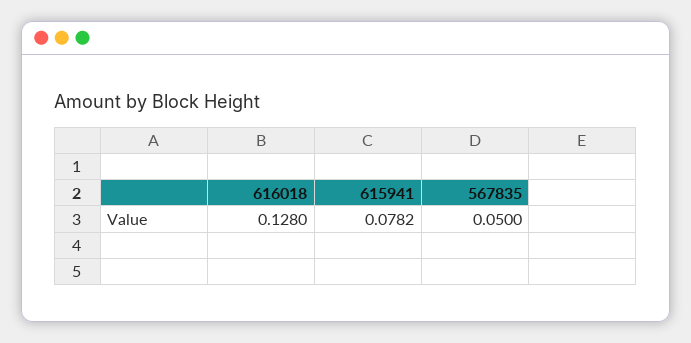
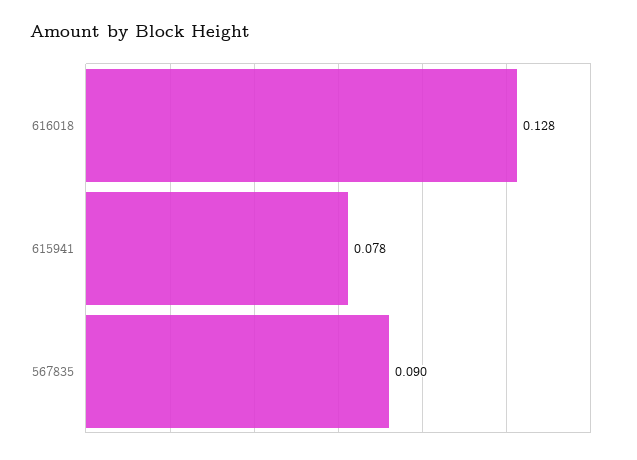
  {
    "616018": 0.128,
    "615941": 0.0782,
-   "567835": 0.05
+   "567835": 0.09
  }

